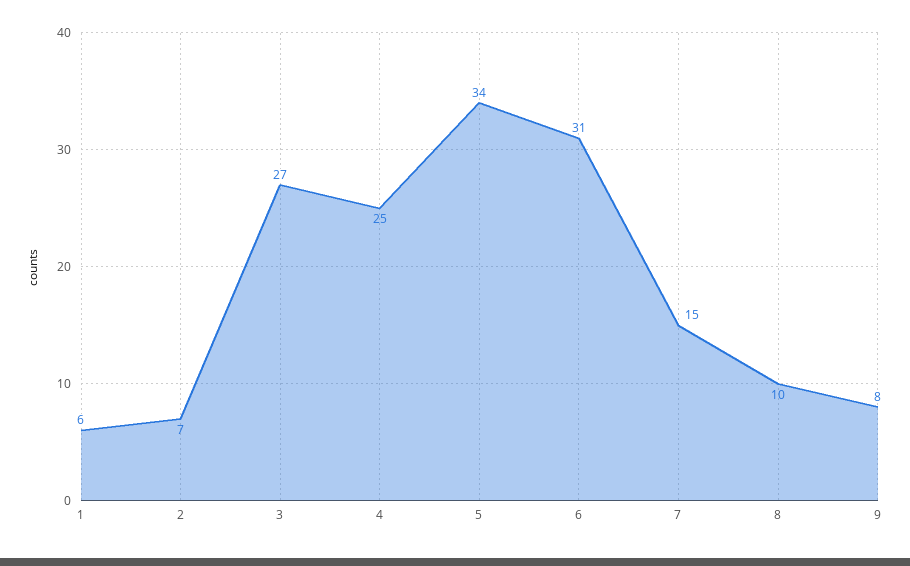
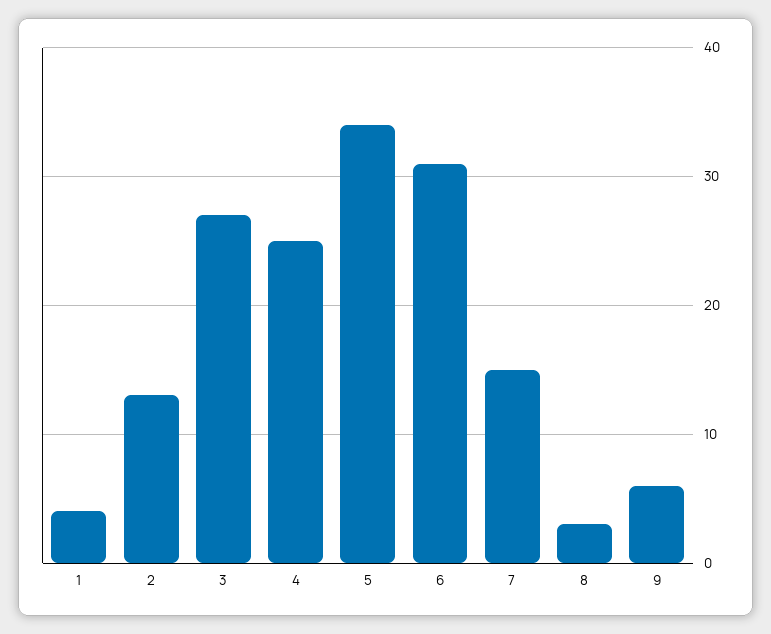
  {
-   "1": 6,
+   "1": 4,
-   "2": 7,
+   "2": 13,
    "3": 27,
    "4": 25,
    "5": 34,
    "6": 31,
    "7": 15,
-   "8": 10,
+   "8": 3,
-   "9": 8
+   "9": 6
  }

